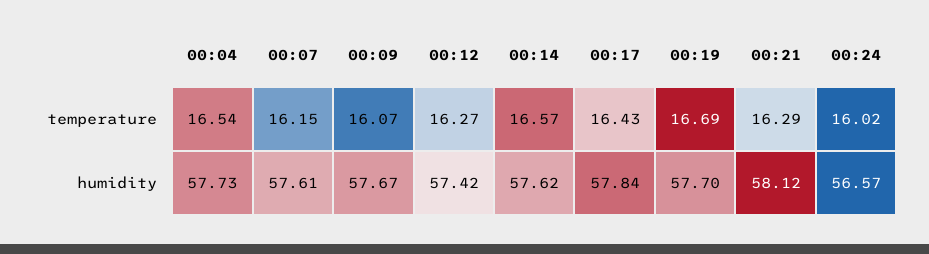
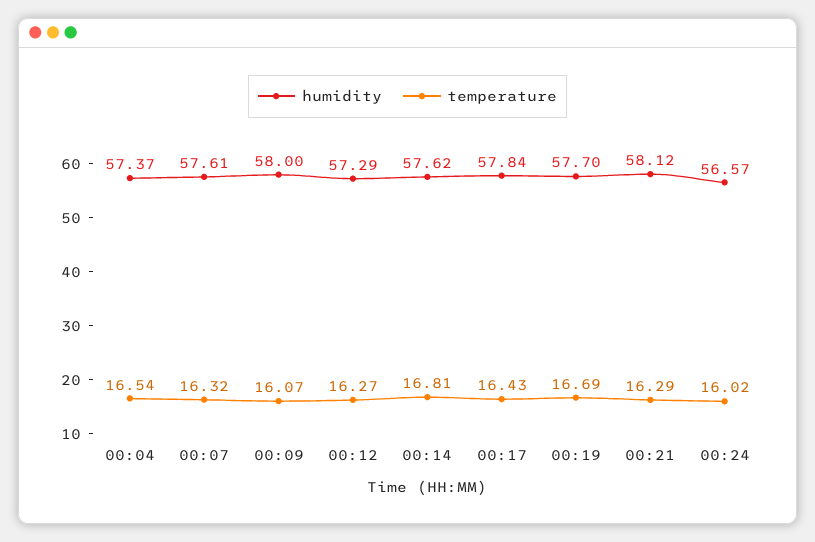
  {
    "temperature": {
      "00:04": 16.54,
-     "00:07": 16.15,
+     "00:07": 16.32,
      "00:09": 16.07,
      "00:12": 16.27,
-     "00:14": 16.57,
+     "00:14": 16.81,
      "00:17": 16.43,
      "00:19": 16.69,
      "00:21": 16.29,
      "00:24": 16.02
    },
    "humidity": {
-     "00:04": 57.73,
+     "00:04": 57.37,
      "00:07": 57.61,
-     "00:09": 57.67,
+     "00:09": 58,
-     "00:12": 57.42,
+     "00:12": 57.29,
      "00:14": 57.62,
      "00:17": 57.84,
      "00:19": 57.7,
      "00:21": 58.12,
      "00:24": 56.57
    }
  }

